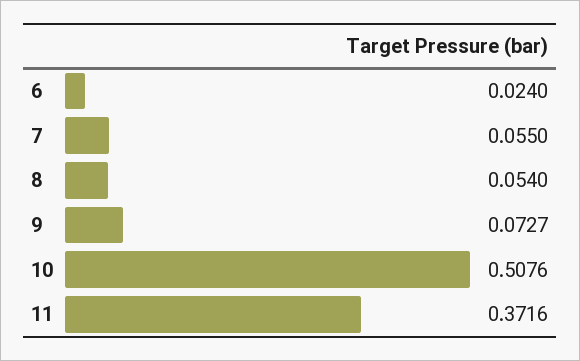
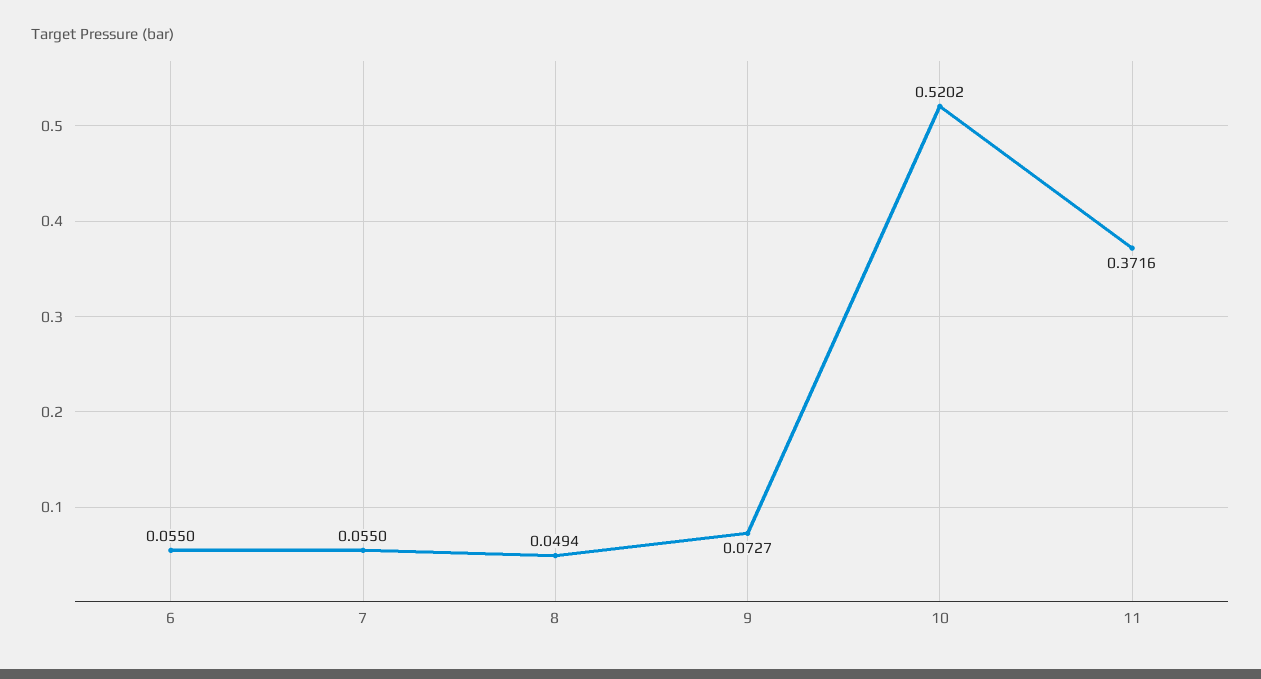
  {
-   "6": 0.024,
+   "6": 0.055,
    "7": 0.055,
-   "8": 0.054,
+   "8": 0.0494,
    "9": 0.0727,
-   "10": 0.5076,
+   "10": 0.5202,
    "11": 0.3716
  }

